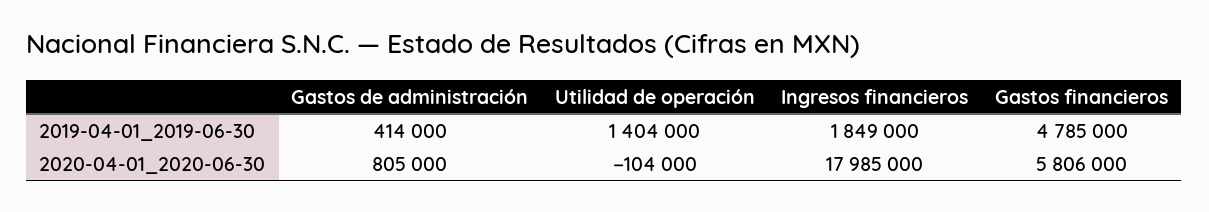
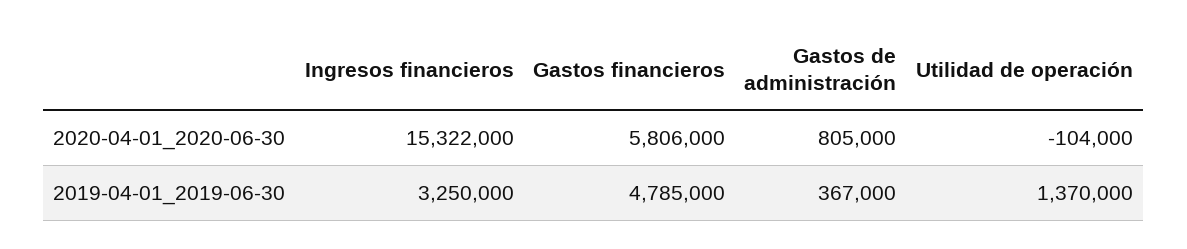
  {
    "Gastos de administración": {
-     "2019-04-01_2019-06-30": 414000,
+     "2019-04-01_2019-06-30": 367000,
      "2020-04-01_2020-06-30": 805000
    },
    "Utilidad de operación": {
-     "2019-04-01_2019-06-30": 1404000,
+     "2019-04-01_2019-06-30": 1370000,
      "2020-04-01_2020-06-30": -104000
    },
    "Ingresos financieros": {
-     "2019-04-01_2019-06-30": 1849000,
+     "2019-04-01_2019-06-30": 3250000,
-     "2020-04-01_2020-06-30": 17985000
+     "2020-04-01_2020-06-30": 15322000
    },
    "Gastos financieros": {
      "2019-04-01_2019-06-30": 4785000,
      "2020-04-01_2020-06-30": 5806000
    }
  }

